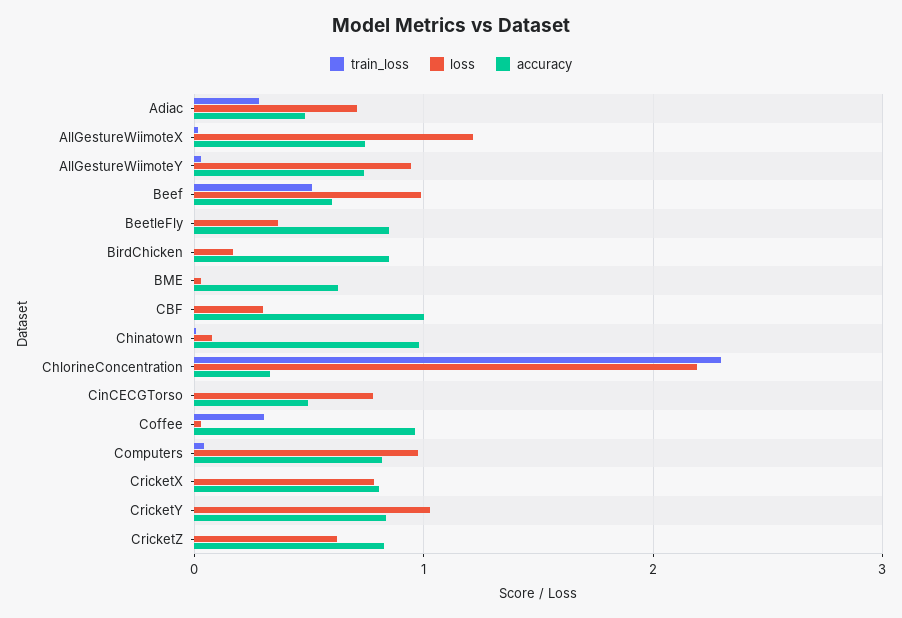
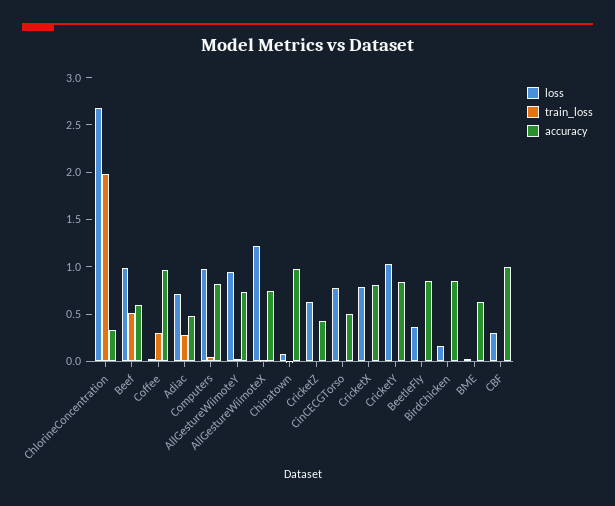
  {
    "train_loss": {
      "Adiac": 0.3,
      "AllGestureWiimoteX": 0,
      "AllGestureWiimoteY": 0,
      "Beef": 0.5,
      "BeetleFly": 0,
      "BirdChicken": 0,
      "BME": 0,
      "CBF": 0,
      "Chinatown": 0,
-     "ChlorineConcentration": 2.3,
+     "ChlorineConcentration": 2,
      "CinCECGTorso": 0,
      "Coffee": 0.3,
      "Computers": 0,
      "CricketX": 0,
      "CricketY": 0,
      "CricketZ": 0
    },
    "loss": {
      "Adiac": 0.7,
      "AllGestureWiimoteX": 1.2,
      "AllGestureWiimoteY": 0.9,
      "Beef": 1,
      "BeetleFly": 0.4,
      "BirdChicken": 0.2,
      "BME": 0,
      "CBF": 0.3,
      "Chinatown": 0.1,
-     "ChlorineConcentration": 2.2,
+     "ChlorineConcentration": 2.7,
      "CinCECGTorso": 0.8,
      "Coffee": 0,
      "Computers": 1,
      "CricketX": 0.8,
      "CricketY": 1,
      "CricketZ": 0.6
    },
    "accuracy": {
      "Adiac": 0.5,
      "AllGestureWiimoteX": 0.7,
      "AllGestureWiimoteY": 0.7,
      "Beef": 0.6,
      "BeetleFly": 0.9,
      "BirdChicken": 0.9,
      "BME": 0.6,
      "CBF": 1,
      "Chinatown": 1,
      "ChlorineConcentration": 0.3,
      "CinCECGTorso": 0.5,
      "Coffee": 1,
      "Computers": 0.8,
      "CricketX": 0.8,
      "CricketY": 0.8,
-     "CricketZ": 0.8
+     "CricketZ": 0.4
    }
  }

